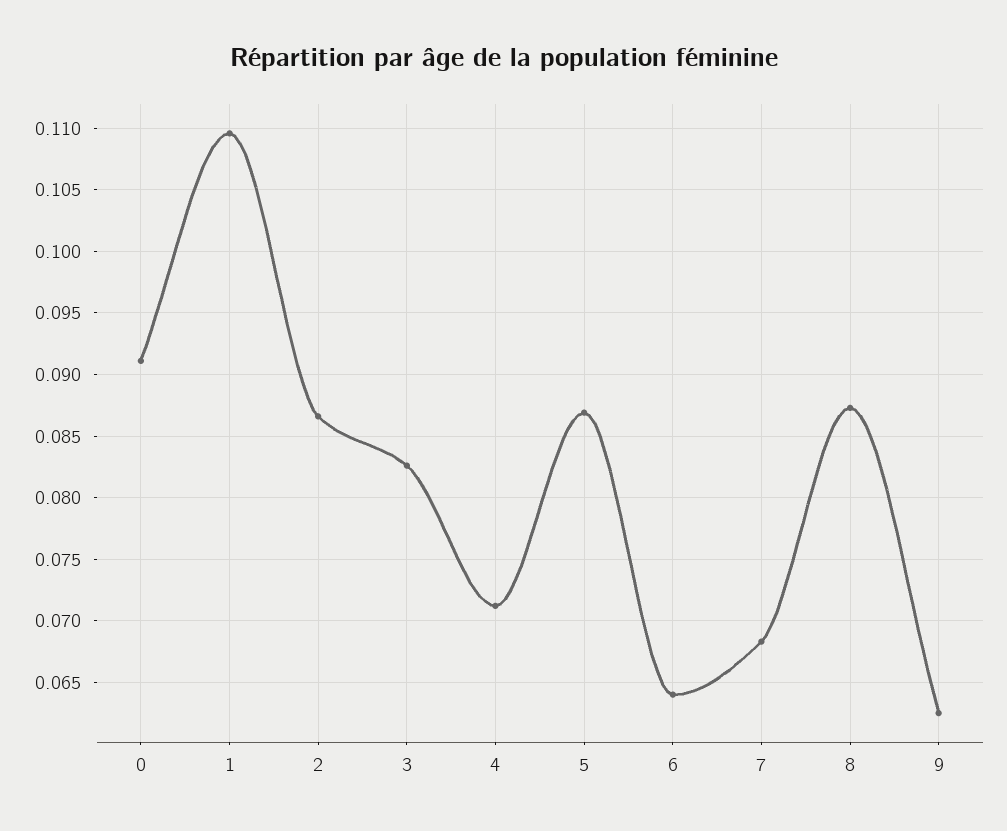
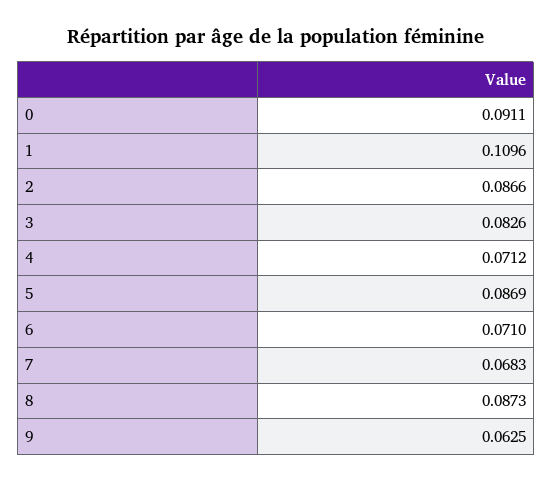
  {
    "0": 0.0911,
    "1": 0.1096,
    "2": 0.0866,
    "3": 0.0826,
    "4": 0.0712,
    "5": 0.0869,
-   "6": 0.064,
+   "6": 0.071,
    "7": 0.0683,
    "8": 0.0873,
    "9": 0.0625
  }

